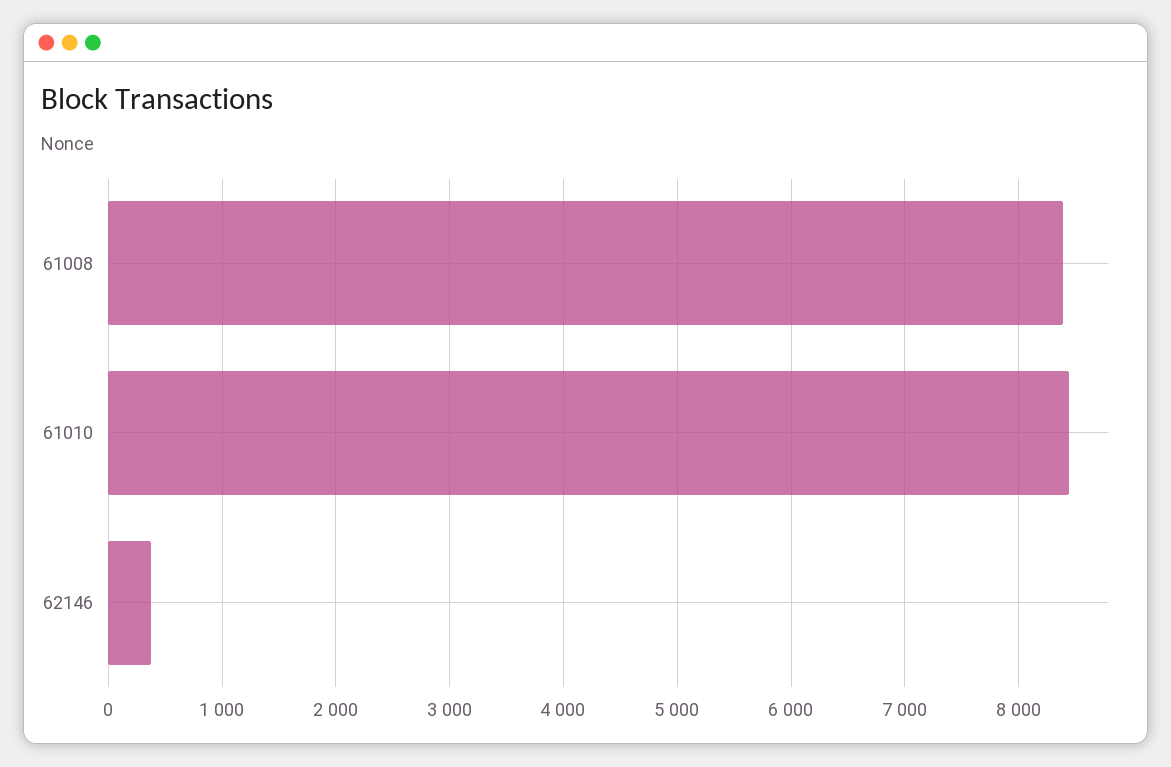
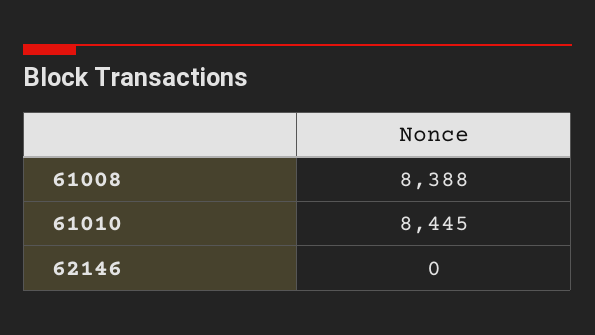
  {
    "61008": 8388,
    "61010": 8445,
-   "62146": 400
+   "62146": 0
  }

